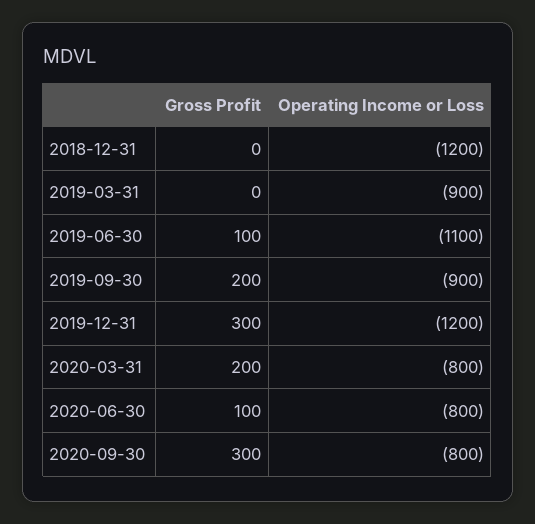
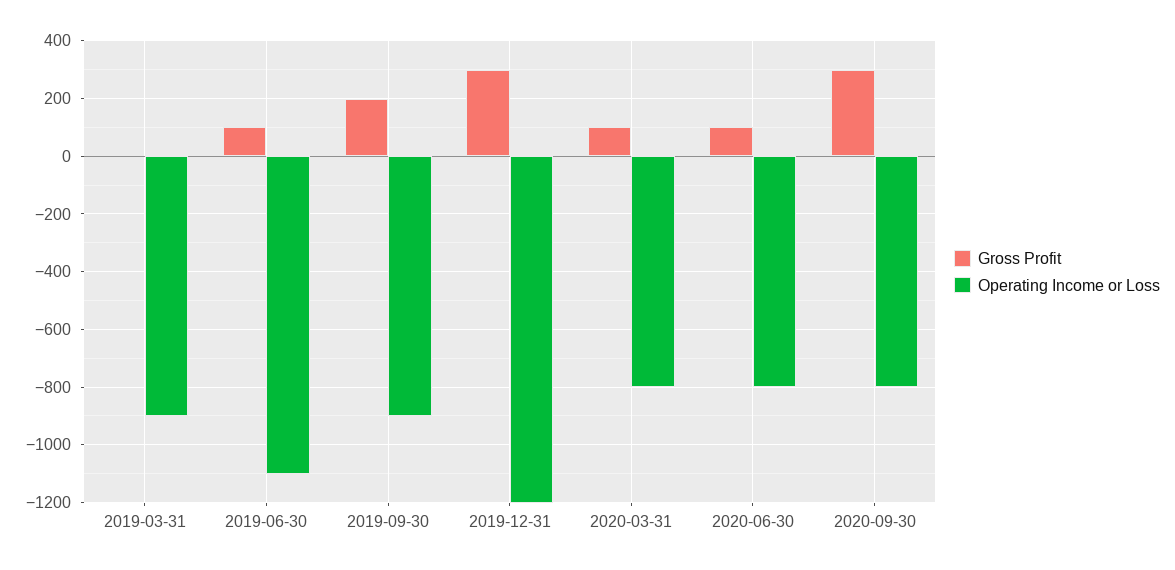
  {
    "Gross Profit": {
-     "2018-12-31": 0,
      "2019-03-31": 0,
      "2019-06-30": 100,
      "2019-09-30": 200,
      "2019-12-31": 300,
-     "2020-03-31": 200,
+     "2020-03-31": 100,
      "2020-06-30": 100,
      "2020-09-30": 300
    },
    "Operating Income or Loss": {
-     "2018-12-31": -1200,
      "2019-03-31": -900,
      "2019-06-30": -1100,
      "2019-09-30": -900,
      "2019-12-31": -1200,
      "2020-03-31": -800,
      "2020-06-30": -800,
      "2020-09-30": -800
    }
  }

